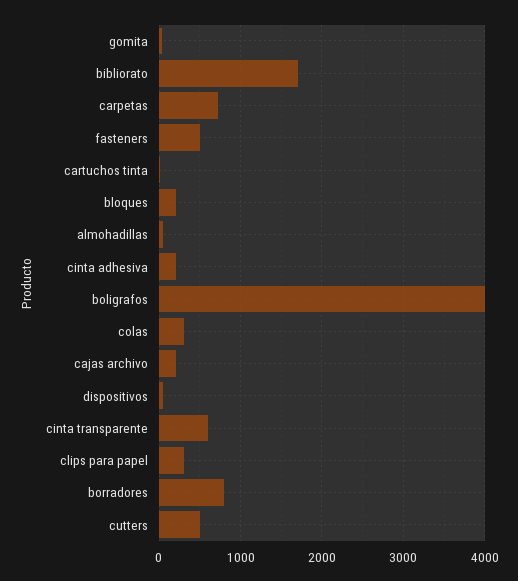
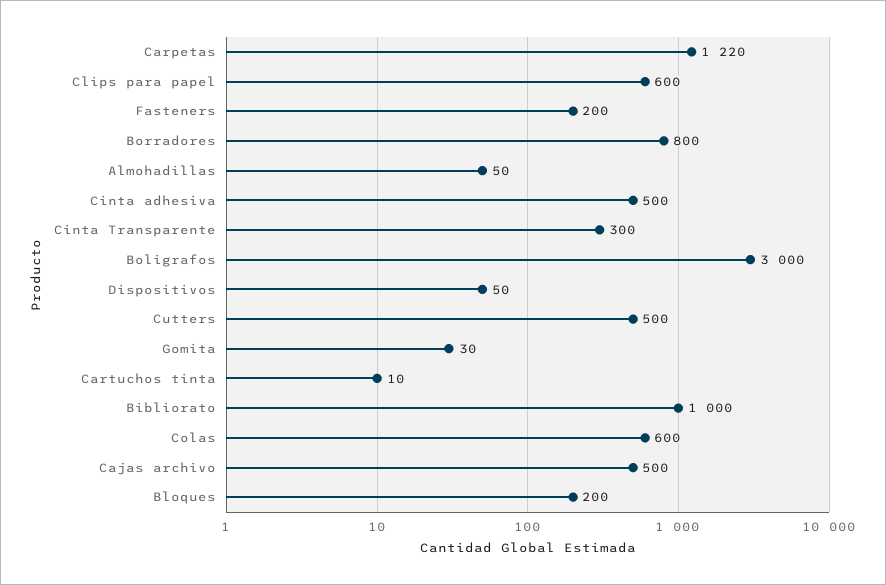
  {
    "gomita": 30,
-   "bibliorato": 1700,
+   "bibliorato": 1000,
-   "carpetas": 700,
+   "carpetas": 1220,
-   "fasteners": 500,
+   "fasteners": 200,
    "cartuchos tinta": 10,
    "bloques": 200,
    "almohadillas": 50,
-   "cinta adhesiva": 200,
+   "cinta adhesiva": 500,
-   "boligrafos": 4000,
+   "boligrafos": 3000,
-   "colas": 300,
+   "colas": 600,
-   "cajas archivo": 200,
+   "cajas archivo": 500,
    "dispositivos": 50,
-   "cinta transparente": 600,
+   "cinta transparente": 300,
-   "clips para papel": 300,
+   "clips para papel": 600,
    "borradores": 800,
    "cutters": 500
  }

